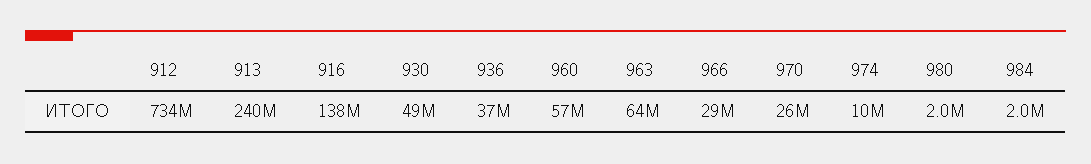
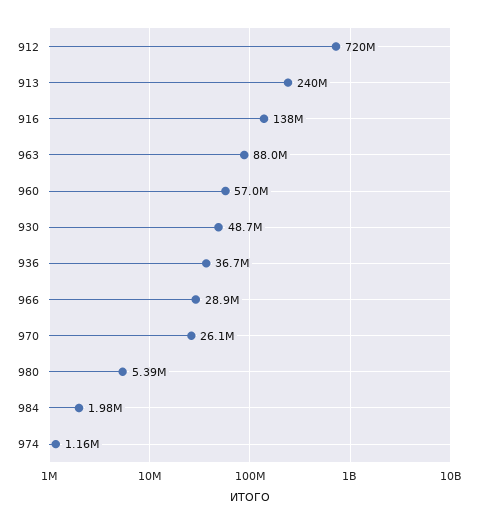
  {
-   "912": 734000000,
+   "912": 720000000,
    "913": 240000000,
    "916": 138000000,
    "930": 48700000,
    "936": 36700000,
    "960": 57000000,
-   "963": 64000000,
+   "963": 88000000,
    "966": 28900000,
    "970": 26100000,
-   "974": 10000000,
+   "974": 1160000,
-   "980": 2000000,
+   "980": 5390000,
    "984": 1980000
  }

